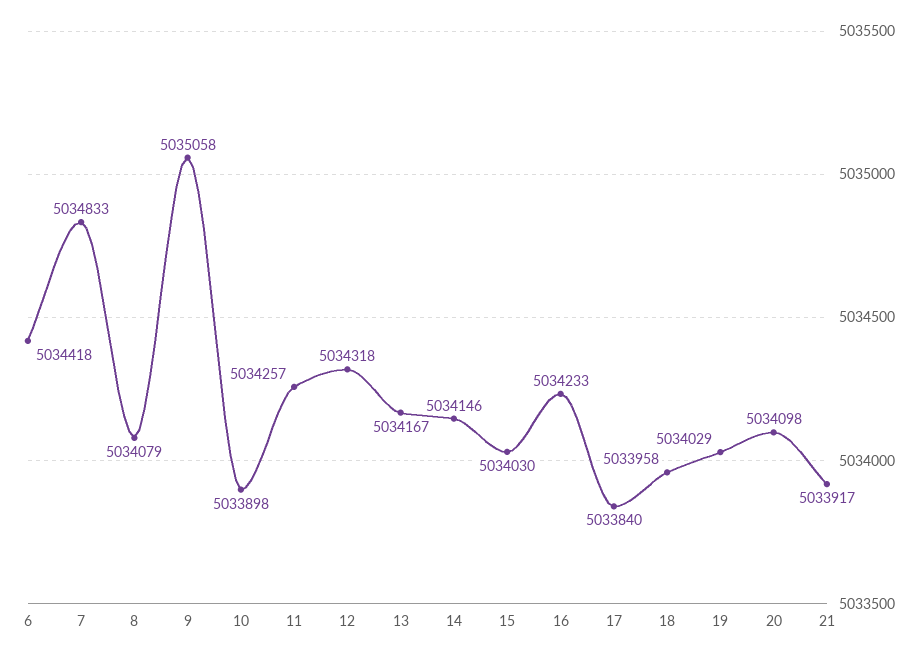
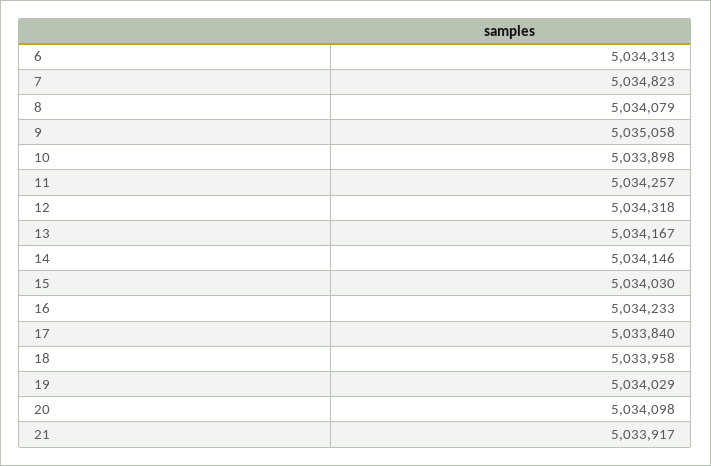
  {
-   "6": 5034418,
+   "6": 5034313,
-   "7": 5034833,
+   "7": 5034823,
    "8": 5034079,
    "9": 5035058,
    "10": 5033898,
    "11": 5034257,
    "12": 5034318,
    "13": 5034167,
    "14": 5034146,
    "15": 5034030,
    "16": 5034233,
    "17": 5033840,
    "18": 5033958,
    "19": 5034029,
    "20": 5034098,
    "21": 5033917
  }

